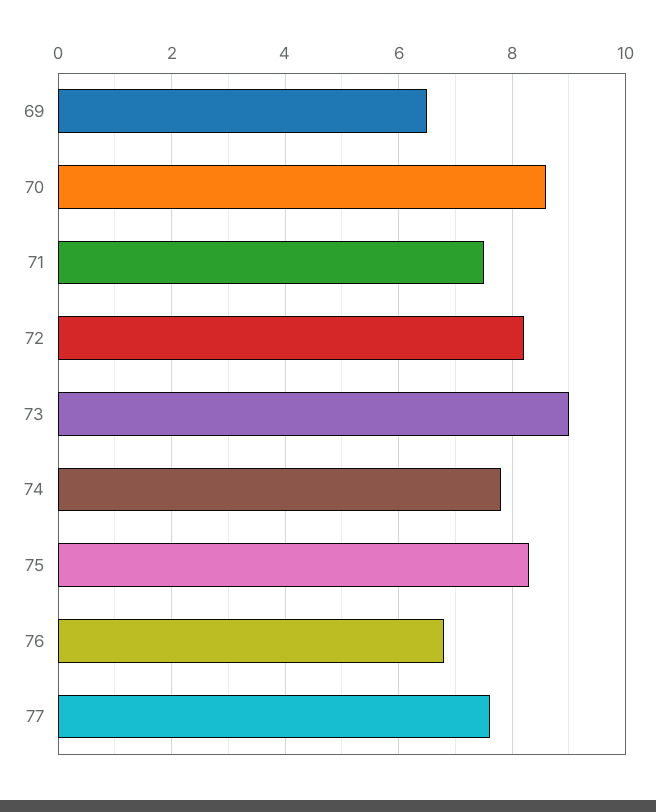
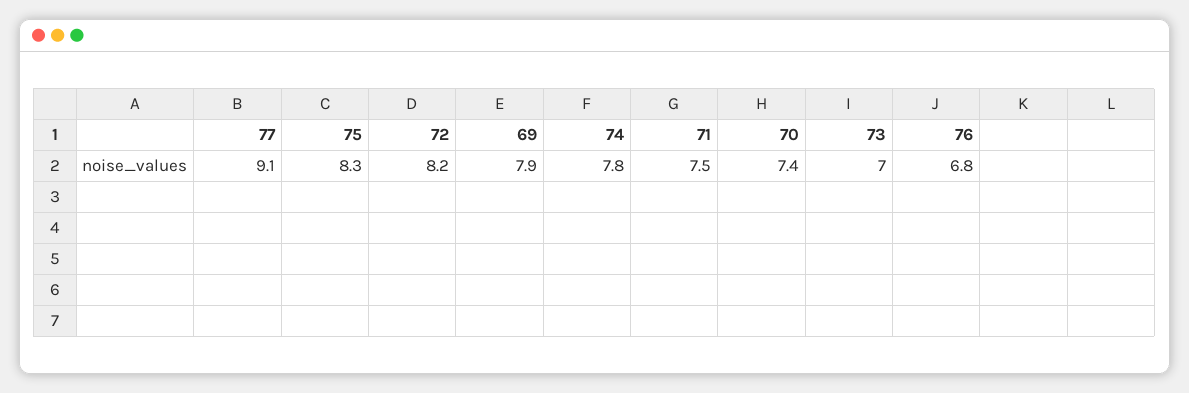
  {
-   "69": 6.5,
+   "69": 7.9,
-   "70": 8.5,
+   "70": 7.4,
    "71": 7.5,
    "72": 8.2,
-   "73": 9,
+   "73": 7,
    "74": 7.8,
    "75": 8.3,
    "76": 6.8,
-   "77": 7.5
+   "77": 9.1
  }

